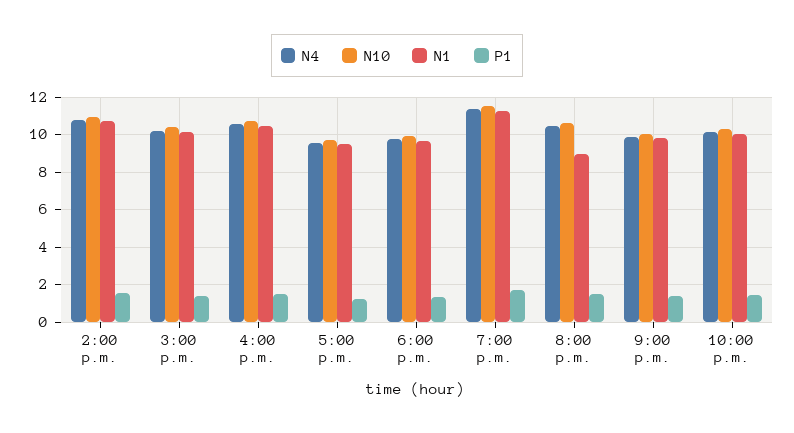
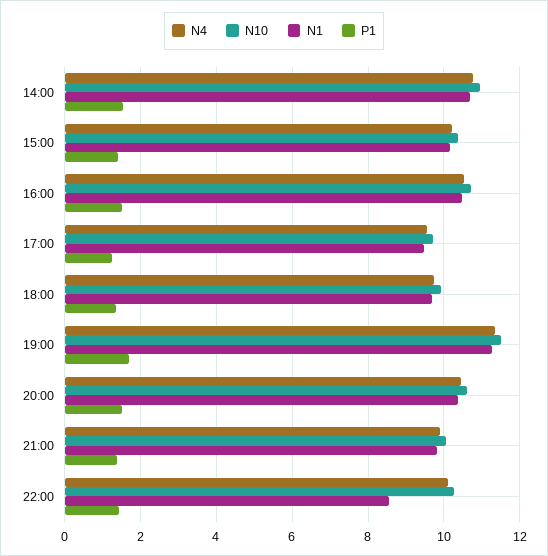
  {
    "N4": {
      "2:00 p.m.": 10.8,
      "3:00 p.m.": 10.2,
      "4:00 p.m.": 10.6,
      "5:00 p.m.": 9.6,
      "6:00 p.m.": 9.8,
      "7:00 p.m.": 11.4,
      "8:00 p.m.": 10.4,
      "9:00 p.m.": 9.8,
      "10:00 p.m.": 10.2
    },
    "N10": {
      "2:00 p.m.": 11,
      "3:00 p.m.": 10.4,
      "4:00 p.m.": 10.8,
      "5:00 p.m.": 9.8,
      "6:00 p.m.": 10,
      "7:00 p.m.": 11.6,
      "8:00 p.m.": 10.6,
      "9:00 p.m.": 10,
      "10:00 p.m.": 10.2
    },
    "N1": {
      "2:00 p.m.": 10.8,
      "3:00 p.m.": 10.2,
      "4:00 p.m.": 10.4,
      "5:00 p.m.": 9.4,
      "6:00 p.m.": 9.6,
      "7:00 p.m.": 11.2,
-     "8:00 p.m.": 9,
+     "8:00 p.m.": 10.4,
      "9:00 p.m.": 9.8,
-     "10:00 p.m.": 10
+     "10:00 p.m.": 8.6
    },
    "P1": {
      "2:00 p.m.": 1.6,
      "3:00 p.m.": 1.4,
      "4:00 p.m.": 1.6,
      "5:00 p.m.": 1.2,
      "6:00 p.m.": 1.4,
      "7:00 p.m.": 1.6,
      "8:00 p.m.": 1.6,
      "9:00 p.m.": 1.4,
      "10:00 p.m.": 1.4
    }
  }

